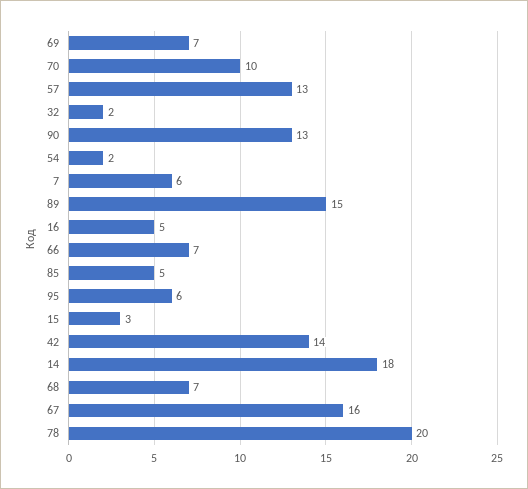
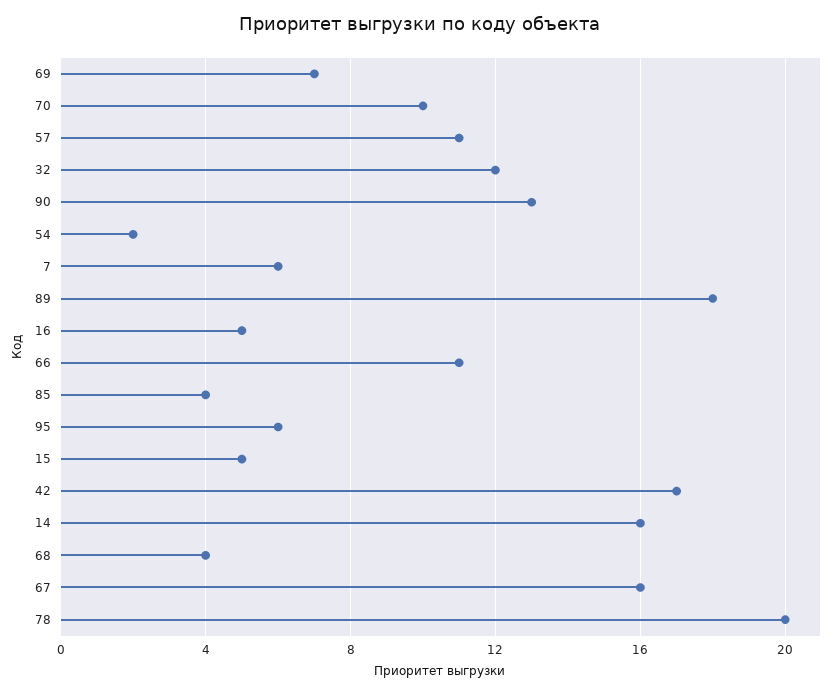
  {
    "69": 7,
    "70": 10,
-   "57": 13,
+   "57": 11,
-   "32": 2,
+   "32": 12,
    "90": 13,
    "54": 2,
    "7": 6,
-   "89": 15,
+   "89": 18,
    "16": 5,
-   "66": 7,
+   "66": 11,
-   "85": 5,
+   "85": 4,
    "95": 6,
-   "15": 3,
+   "15": 5,
-   "42": 14,
+   "42": 17,
-   "14": 18,
+   "14": 16,
-   "68": 7,
+   "68": 4,
    "67": 16,
    "78": 20
  }

